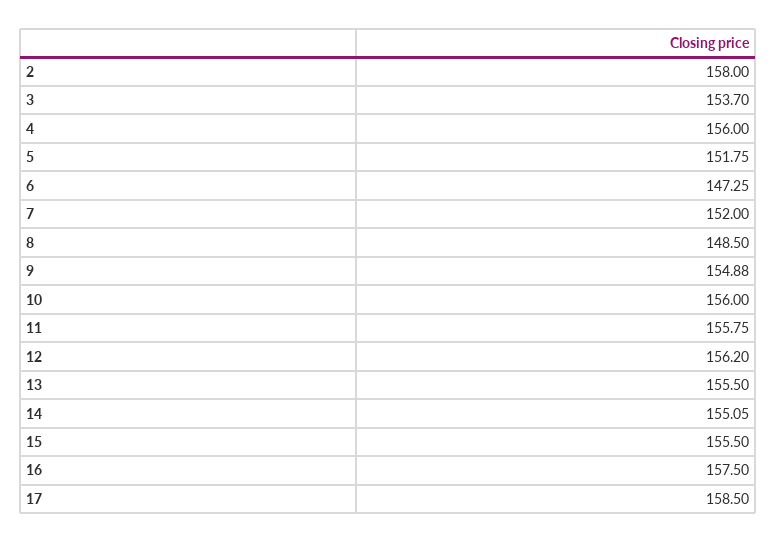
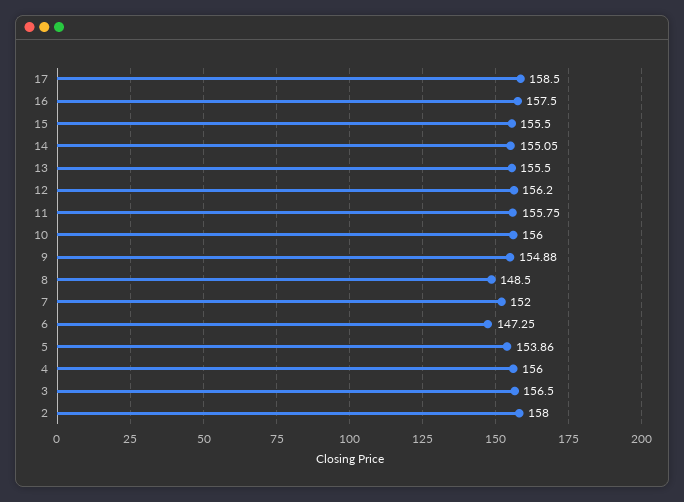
  {
    "2": 158,
-   "3": 153.7,
+   "3": 156.5,
    "4": 156,
-   "5": 151.75,
+   "5": 153.86,
    "6": 147.25,
    "7": 152,
    "8": 148.5,
    "9": 154.88,
    "10": 156,
    "11": 155.75,
    "12": 156.2,
    "13": 155.5,
    "14": 155.05,
    "15": 155.5,
    "16": 157.5,
    "17": 158.5
  }

